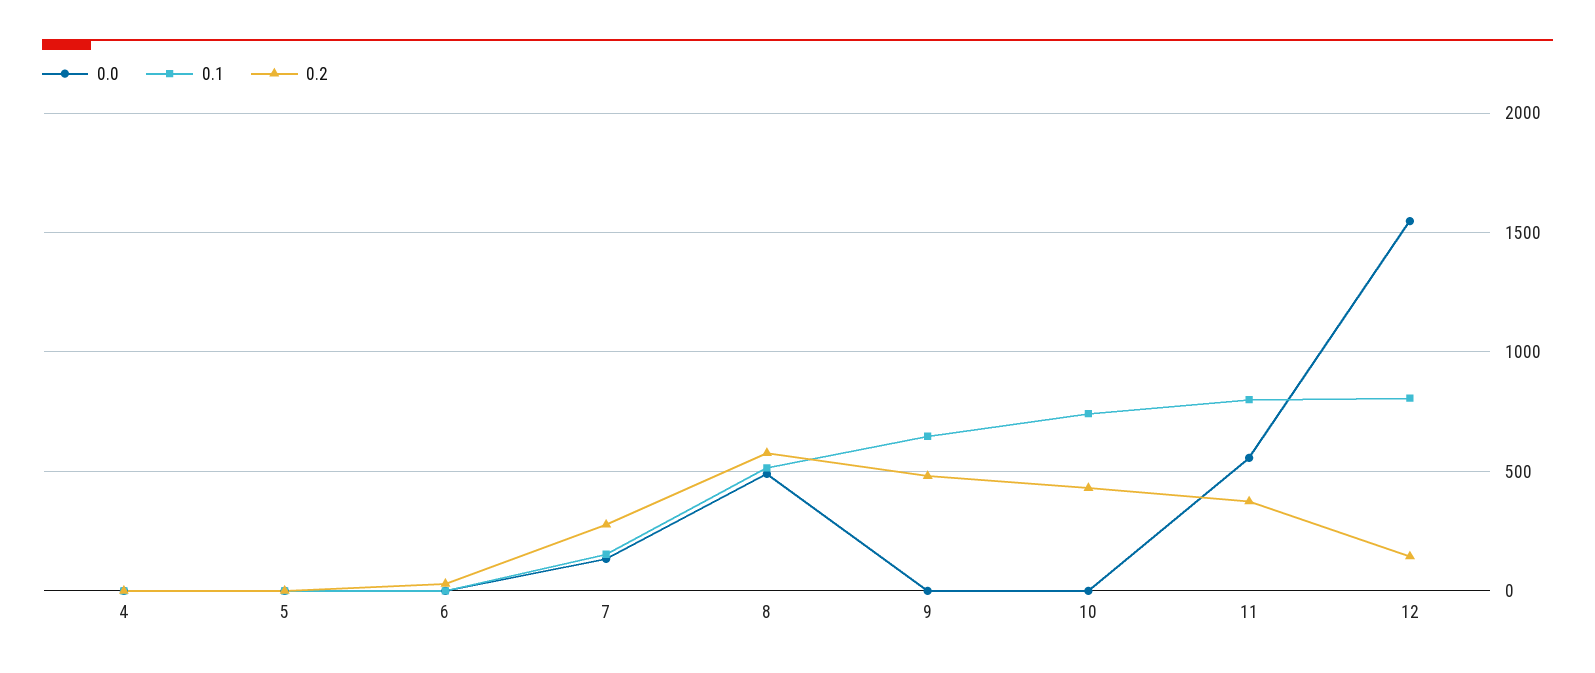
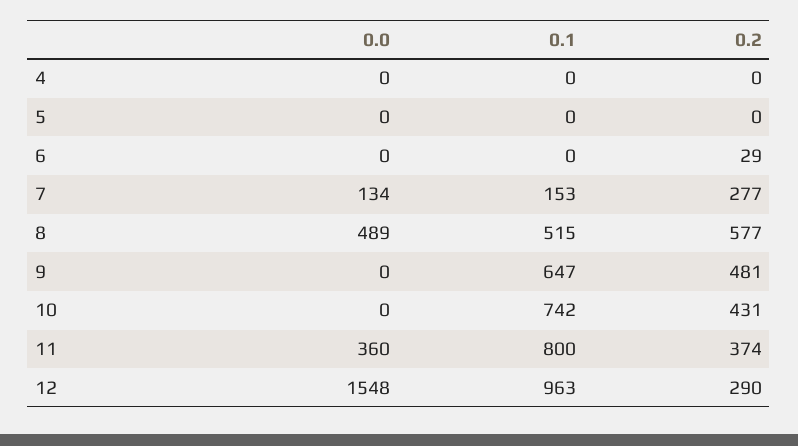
  {
    "0.0": {
      "4": 0,
      "5": 0,
      "6": 0,
      "7": 134,
      "8": 489,
      "9": 0,
      "10": 0,
-     "11": 550,
+     "11": 360,
      "12": 1548
    },
    "0.1": {
      "4": 0,
      "5": 0,
      "6": 0,
      "7": 153,
      "8": 515,
      "9": 647,
      "10": 742,
      "11": 800,
-     "12": 800
+     "12": 963
    },
    "0.2": {
      "4": 0,
      "5": 0,
      "6": 29,
      "7": 277,
      "8": 577,
      "9": 481,
      "10": 431,
      "11": 374,
-     "12": 150
+     "12": 290
    }
  }

